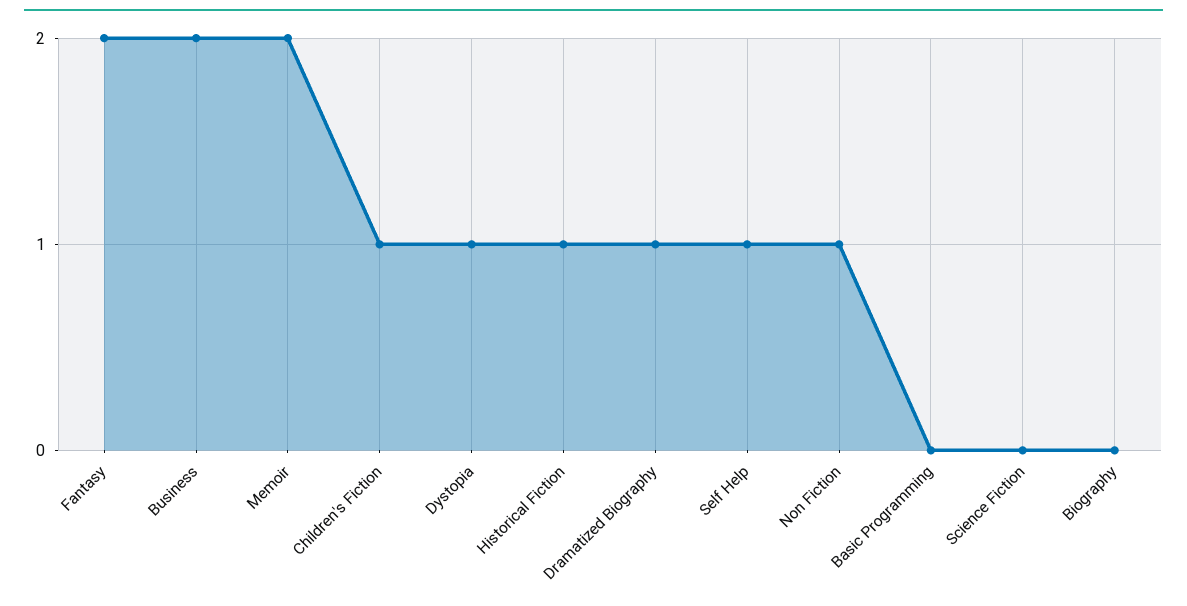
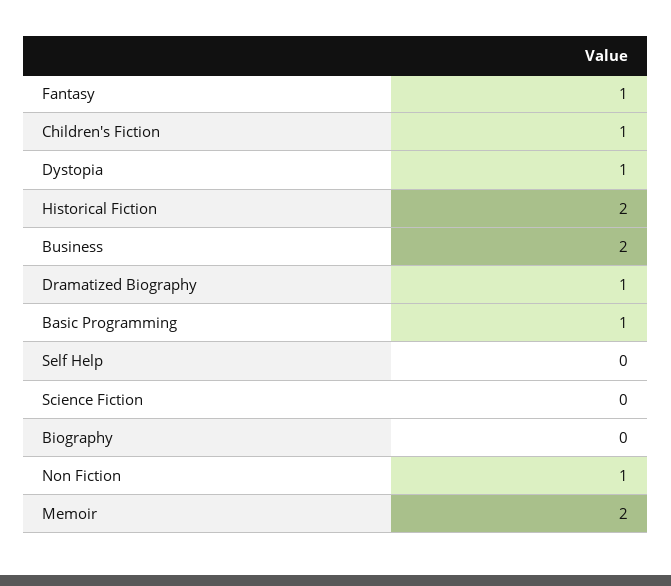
  {
-   "Fantasy": 2,
+   "Fantasy": 1,
    "Business": 2,
    "Memoir": 2,
    "Children's Fiction": 1,
    "Dystopia": 1,
-   "Historical Fiction": 1,
+   "Historical Fiction": 2,
    "Dramatized Biography": 1,
-   "Self Help": 1,
+   "Self Help": 0,
    "Non Fiction": 1,
-   "Basic Programming": 0,
+   "Basic Programming": 1,
    "Science Fiction": 0,
    "Biography": 0
  }

